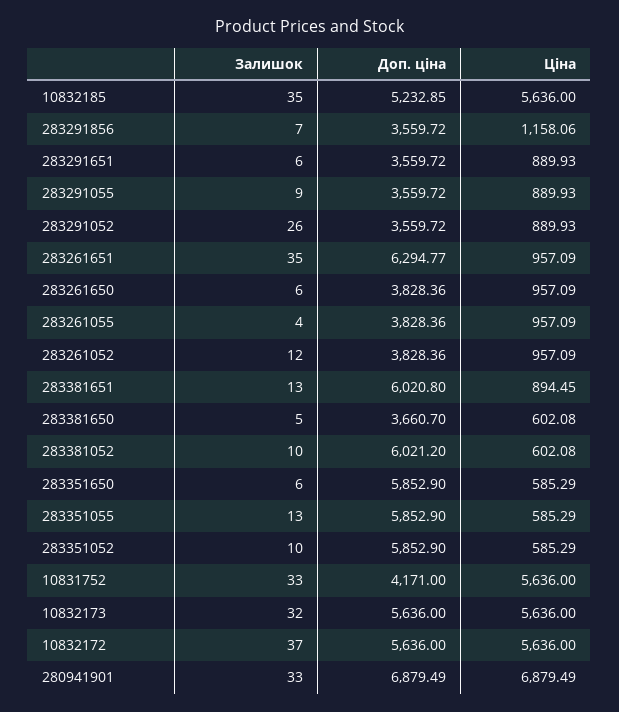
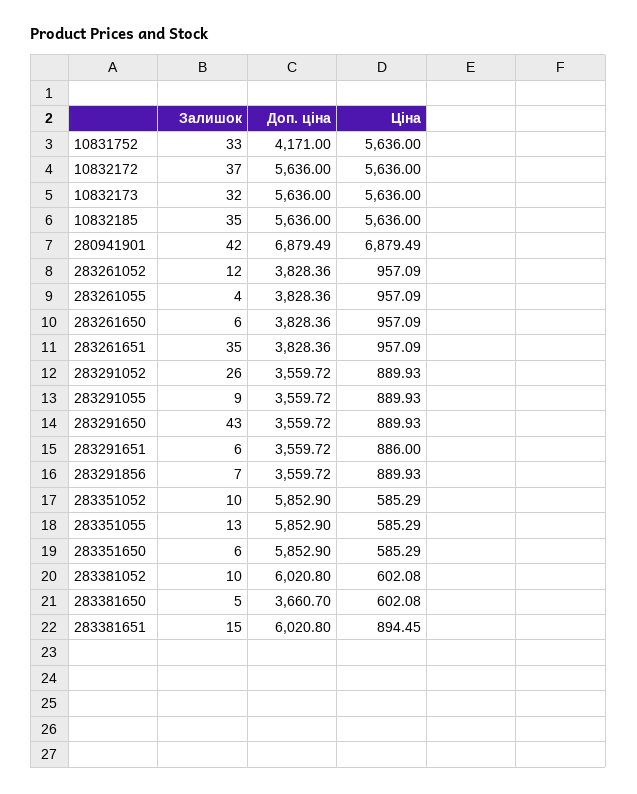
  {
    "Залишок": {
      "10832185": 35,
      "283291856": 7,
      "283291651": 6,
      "283291055": 9,
      "283291052": 26,
      "283261651": 35,
      "283261650": 6,
      "283261055": 4,
      "283261052": 12,
-     "283381651": 13,
+     "283381651": 15,
      "283381650": 5,
      "283381052": 10,
      "283351650": 6,
      "283351055": 13,
      "283351052": 10,
      "10831752": 33,
      "10832173": 32,
      "10832172": 37,
-     "280941901": 33
+     "280941901": 42,
+     "283291650": 43
    },
    "Доп. ціна": {
-     "10832185": 5232.85,
+     "10832185": 5636,
      "283291856": 3559.72,
      "283291651": 3559.72,
      "283291055": 3559.72,
      "283291052": 3559.72,
-     "283261651": 6294.77,
+     "283261651": 3828.36,
      "283261650": 3828.36,
      "283261055": 3828.36,
      "283261052": 3828.36,
      "283381651": 6020.8,
      "283381650": 3660.7,
-     "283381052": 6021.2,
+     "283381052": 6020.8,
      "283351650": 5852.9,
      "283351055": 5852.9,
      "283351052": 5852.9,
      "10831752": 4171,
      "10832173": 5636,
      "10832172": 5636,
-     "280941901": 6879.49
+     "280941901": 6879.49,
+     "283291650": 3559.72
    },
    "Ціна": {
      "10832185": 5636,
-     "283291856": 1158.06,
+     "283291856": 889.93,
-     "283291651": 889.93,
+     "283291651": 886,
      "283291055": 889.93,
      "283291052": 889.93,
      "283261651": 957.09,
      "283261650": 957.09,
      "283261055": 957.09,
      "283261052": 957.09,
      "283381651": 894.45,
      "283381650": 602.08,
      "283381052": 602.08,
      "283351650": 585.29,
      "283351055": 585.29,
      "283351052": 585.29,
      "10831752": 5636,
      "10832173": 5636,
      "10832172": 5636,
-     "280941901": 6879.49
+     "280941901": 6879.49,
+     "283291650": 889.93
    }
  }

